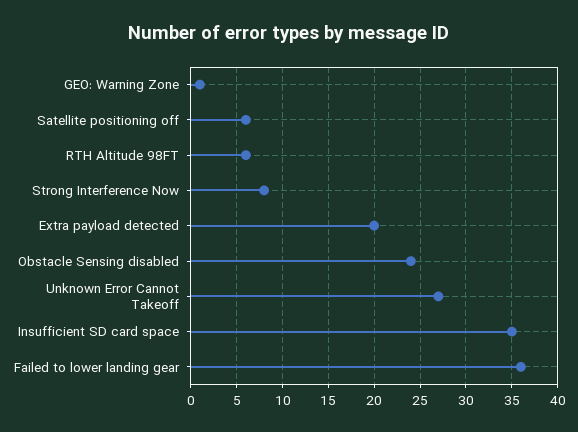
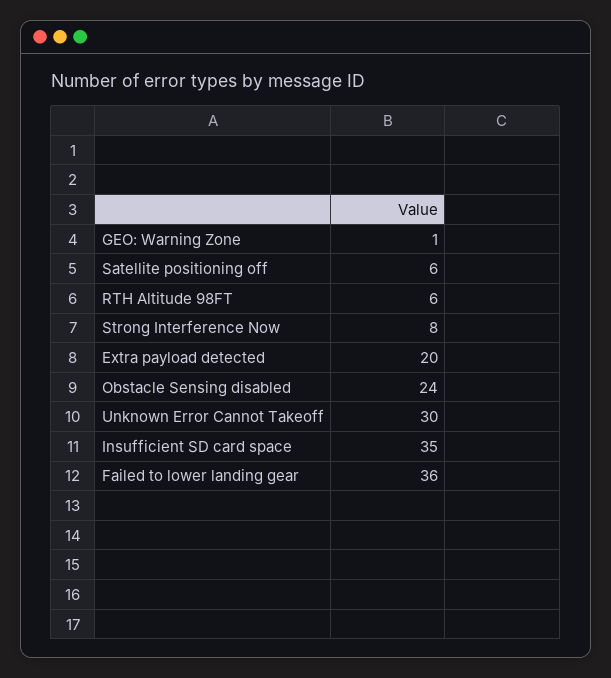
  {
    "GEO: Warning Zone": 1,
    "Satellite positioning off": 6,
    "RTH Altitude 98FT": 6,
    "Strong Interference Now": 8,
    "Extra payload detected": 20,
    "Obstacle Sensing disabled": 24,
-   "Unknown Error Cannot Takeoff": 27,
+   "Unknown Error Cannot Takeoff": 30,
    "Insufficient SD card space": 35,
    "Failed to lower landing gear": 36
  }

